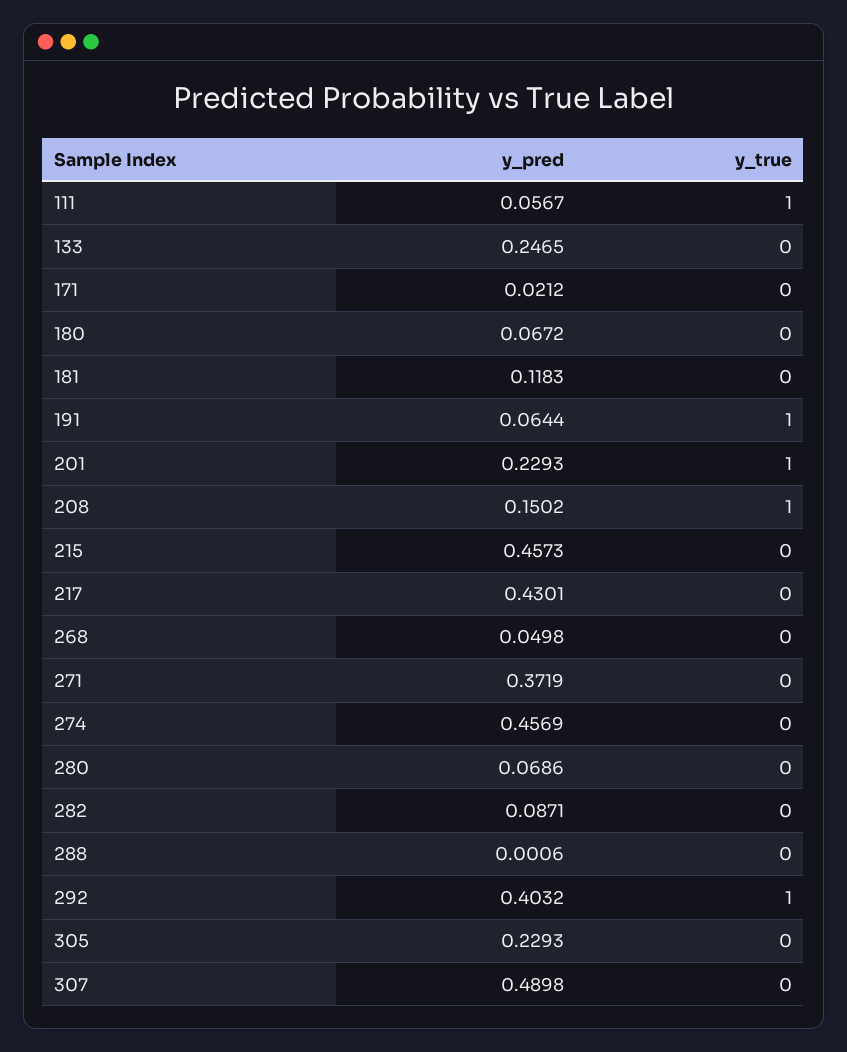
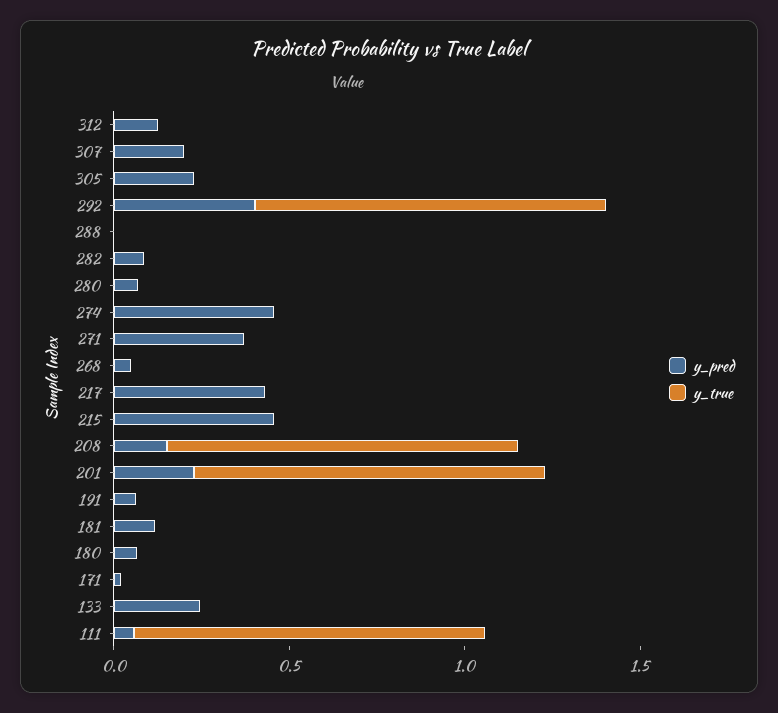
  {
    "y_pred": {
      "111": 0.0567,
      "133": 0.2465,
      "171": 0.0212,
      "180": 0.0672,
      "181": 0.1183,
      "191": 0.0644,
      "201": 0.2293,
      "208": 0.1502,
      "215": 0.4573,
      "217": 0.4301,
      "268": 0.0498,
      "271": 0.3719,
      "274": 0.4569,
      "280": 0.0686,
      "282": 0.0871,
      "288": 0.0006,
      "292": 0.4032,
      "305": 0.2293,
-     "307": 0.4898
+     "307": 0.2,
+     "312": 0.1
    },
    "y_true": {
      "111": 1,
      "133": 0,
      "171": 0,
      "180": 0,
      "181": 0,
-     "191": 1,
+     "191": 0,
      "201": 1,
      "208": 1,
      "215": 0,
      "217": 0,
      "268": 0,
      "271": 0,
      "274": 0,
      "280": 0,
      "282": 0,
      "288": 0,
      "292": 1,
      "305": 0,
-     "307": 0
+     "307": 0,
+     "312": 0
    }
  }

